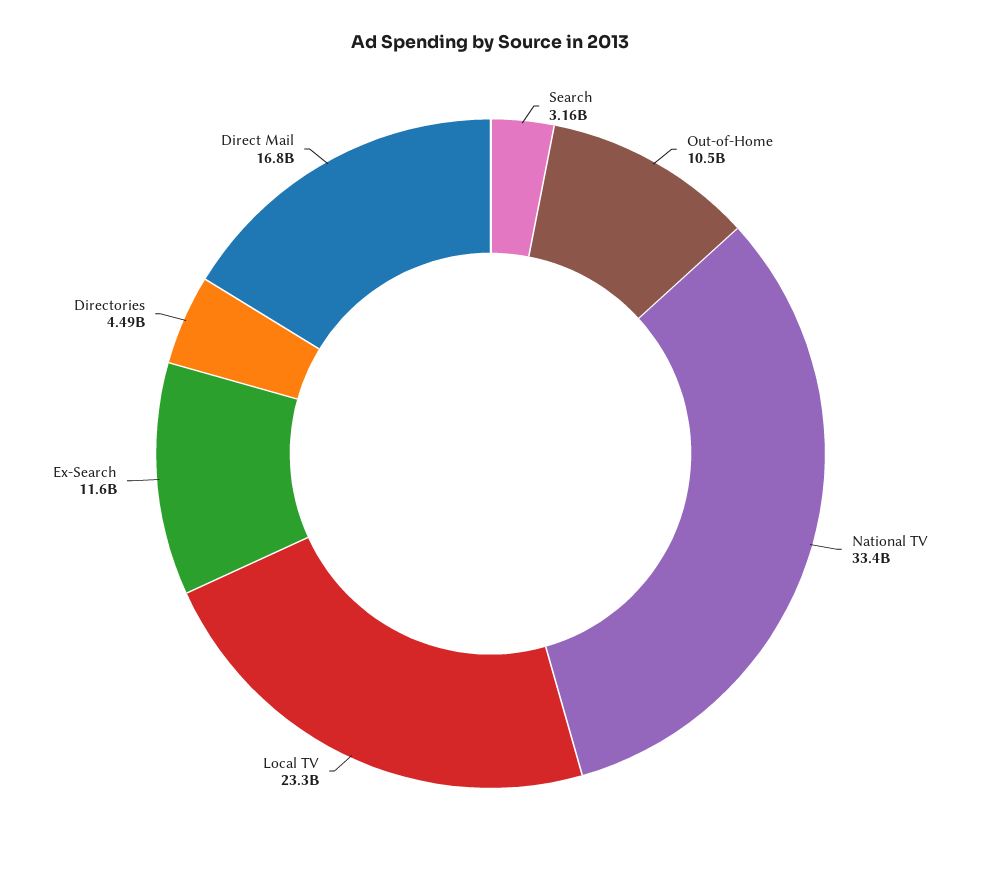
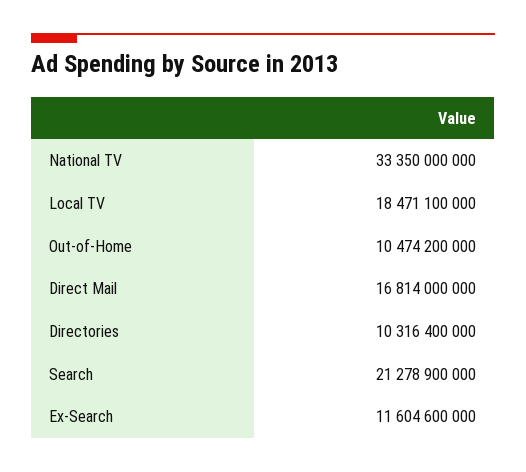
  {
-   "Search": 3160000000,
+   "Search": 21278900000,
    "Out-of-Home": 10474200000,
    "National TV": 33350000000,
-   "Local TV": 23300000000,
+   "Local TV": 18471100000,
    "Ex-Search": 11604600000,
-   "Directories": 4490000000,
+   "Directories": 10316400000,
    "Direct Mail": 16814000000
  }

